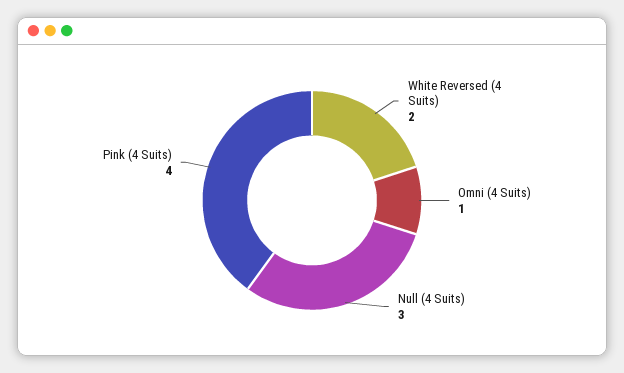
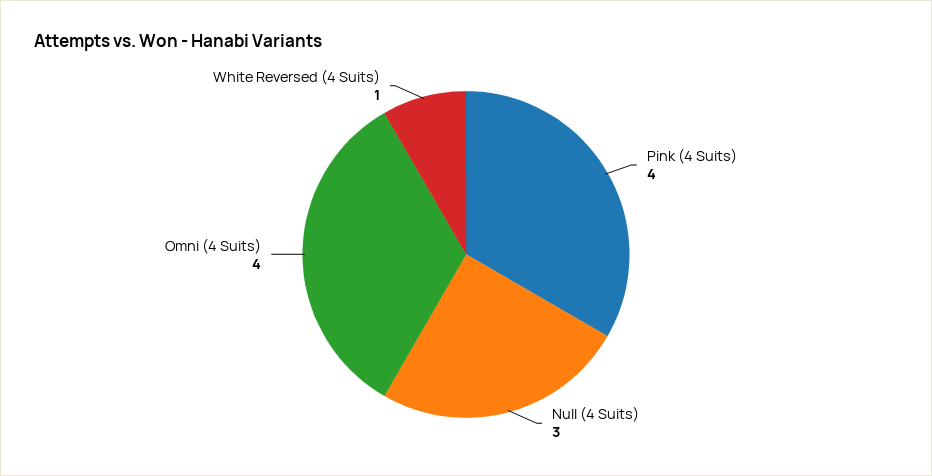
  {
-   "White Reversed (4 Suits)": 2,
+   "White Reversed (4 Suits)": 1,
-   "Omni (4 Suits)": 1,
+   "Omni (4 Suits)": 4,
    "Null (4 Suits)": 3,
    "Pink (4 Suits)": 4
  }

